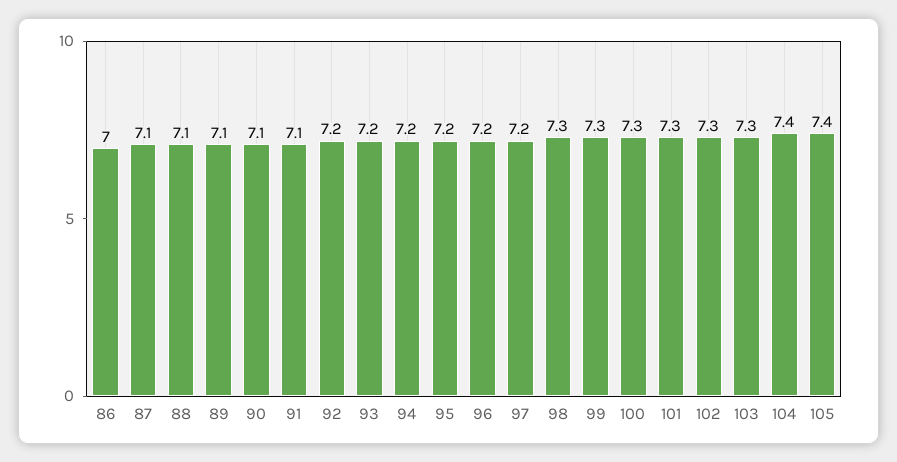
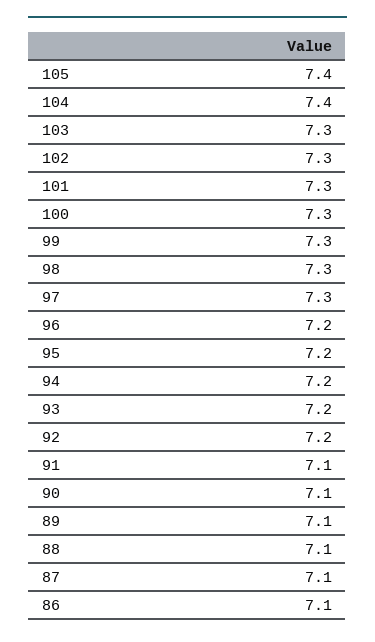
  {
-   "86": 7,
+   "86": 7.1,
    "87": 7.1,
    "88": 7.1,
    "89": 7.1,
    "90": 7.1,
    "91": 7.1,
    "92": 7.2,
    "93": 7.2,
    "94": 7.2,
    "95": 7.2,
    "96": 7.2,
-   "97": 7.2,
+   "97": 7.3,
    "98": 7.3,
    "99": 7.3,
    "100": 7.3,
    "101": 7.3,
    "102": 7.3,
    "103": 7.3,
    "104": 7.4,
    "105": 7.4
  }

